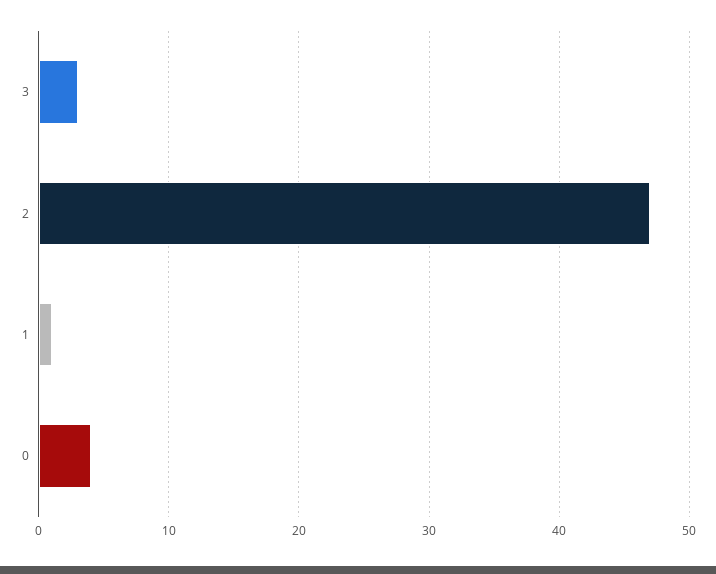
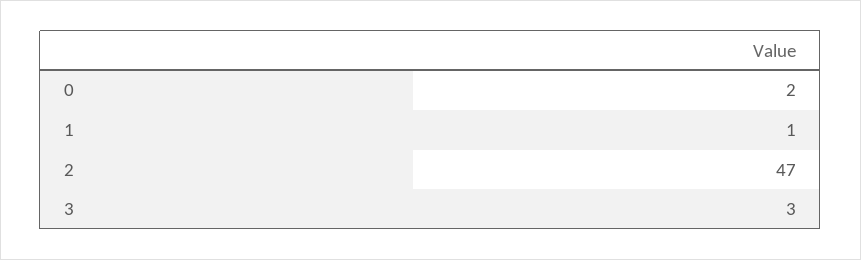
  {
    "3": 3,
    "2": 47,
    "1": 1,
-   "0": 4
+   "0": 2
  }

